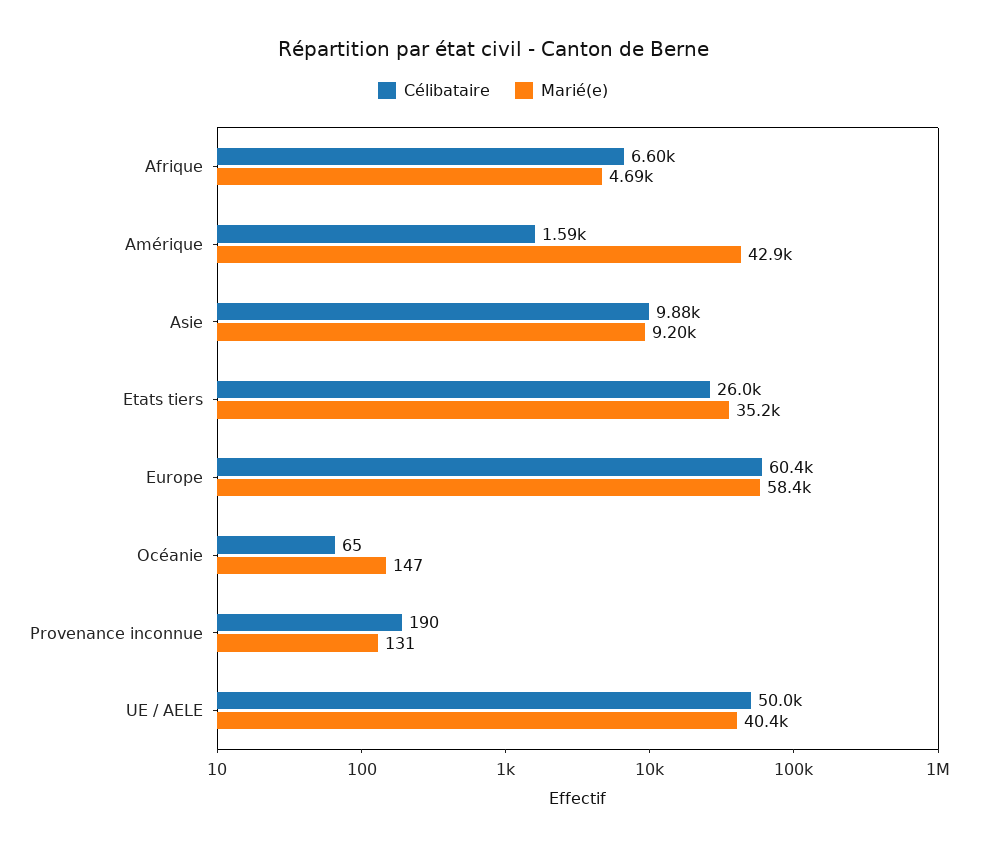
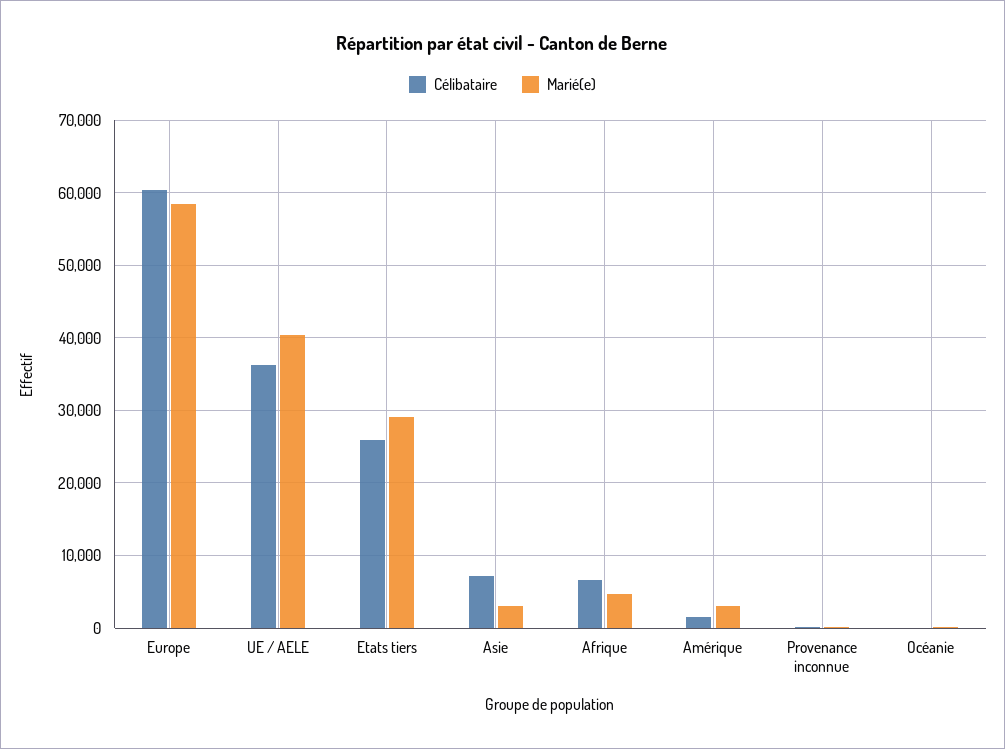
  {
    "Célibataire": {
      "Afrique": 6600,
      "Amérique": 1590,
-     "Asie": 9880,
+     "Asie": 7000,
      "Etats tiers": 26000,
      "Europe": 60400,
      "Océanie": 65,
      "Provenance inconnue": 190,
-     "UE / AELE": 50000
+     "UE / AELE": 36000
    },
    "Marié(e)": {
      "Afrique": 4690,
-     "Amérique": 42900,
+     "Amérique": 3000,
-     "Asie": 9200,
+     "Asie": 3000,
-     "Etats tiers": 35200,
+     "Etats tiers": 29000,
      "Europe": 58400,
      "Océanie": 147,
      "Provenance inconnue": 131,
      "UE / AELE": 40400
    }
  }

